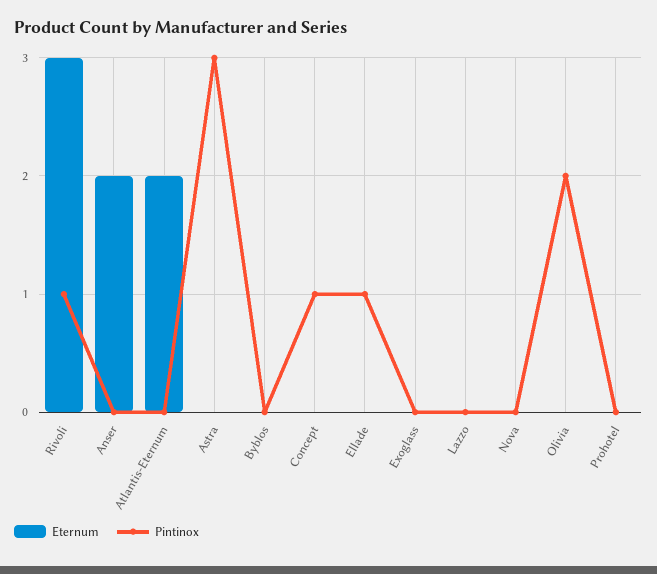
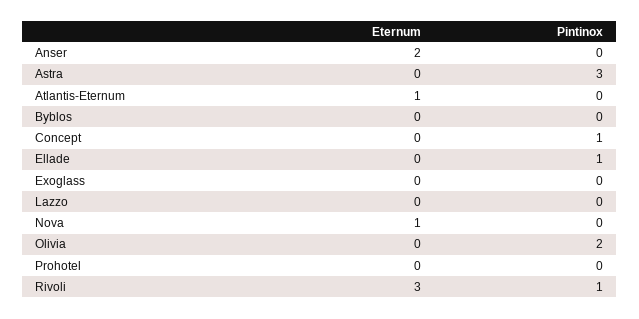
  {
    "Eternum": {
      "Rivoli": 3,
      "Anser": 2,
-     "Atlantis-Eternum": 2,
+     "Atlantis-Eternum": 1,
      "Astra": 0,
      "Byblos": 0,
      "Concept": 0,
      "Ellade": 0,
      "Exoglass": 0,
      "Lazzo": 0,
-     "Nova": 0,
+     "Nova": 1,
      "Olivia": 0,
      "Prohotel": 0
    },
    "Pintinox": {
      "Rivoli": 1,
      "Anser": 0,
      "Atlantis-Eternum": 0,
      "Astra": 3,
      "Byblos": 0,
      "Concept": 1,
      "Ellade": 1,
      "Exoglass": 0,
      "Lazzo": 0,
      "Nova": 0,
      "Olivia": 2,
      "Prohotel": 0
    }
  }

